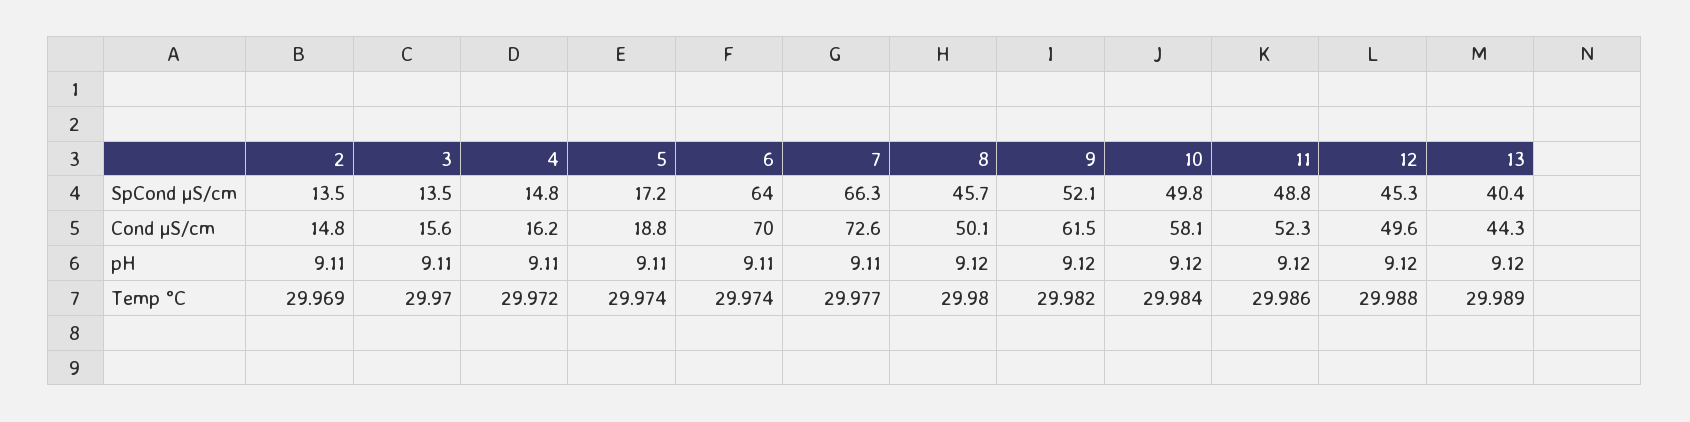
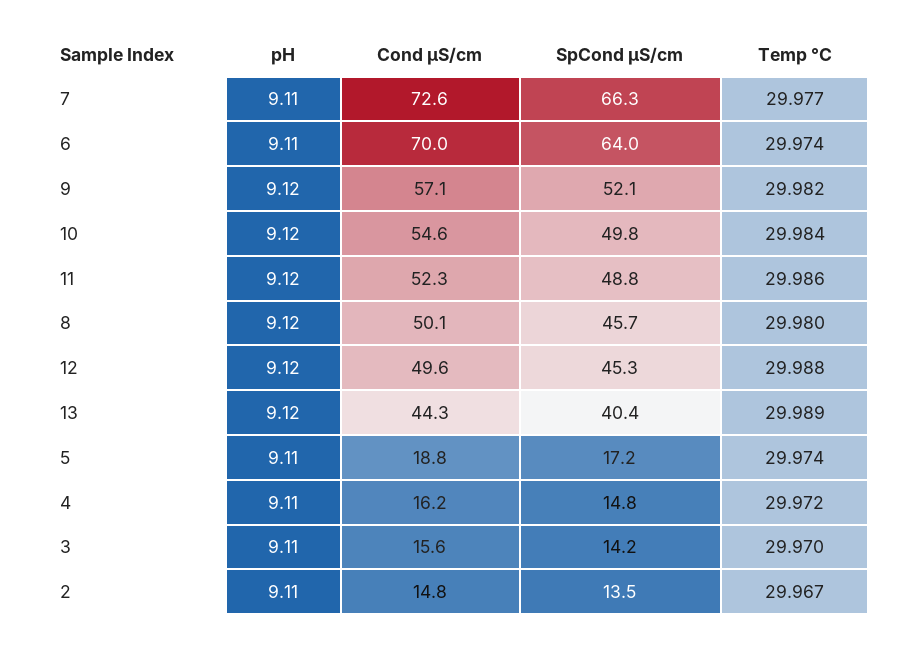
  {
    "2": {
      "SpCond µS/cm": 13.5,
      "Cond µS/cm": 14.8,
      "pH": 9.11,
-     "Temp °C": 29.969
+     "Temp °C": 29.967
    },
    "3": {
-     "SpCond µS/cm": 13.5,
+     "SpCond µS/cm": 14.2,
      "Cond µS/cm": 15.6,
      "pH": 9.11,
      "Temp °C": 29.97
    },
    "4": {
      "SpCond µS/cm": 14.8,
      "Cond µS/cm": 16.2,
      "pH": 9.11,
      "Temp °C": 29.972
    },
    "5": {
      "SpCond µS/cm": 17.2,
      "Cond µS/cm": 18.8,
      "pH": 9.11,
      "Temp °C": 29.974
    },
    "6": {
      "SpCond µS/cm": 64,
      "Cond µS/cm": 70,
      "pH": 9.11,
      "Temp °C": 29.974
    },
    "7": {
      "SpCond µS/cm": 66.3,
      "Cond µS/cm": 72.6,
      "pH": 9.11,
      "Temp °C": 29.977
    },
    "8": {
      "SpCond µS/cm": 45.7,
      "Cond µS/cm": 50.1,
      "pH": 9.12,
      "Temp °C": 29.98
    },
    "9": {
      "SpCond µS/cm": 52.1,
-     "Cond µS/cm": 61.5,
+     "Cond µS/cm": 57.1,
      "pH": 9.12,
      "Temp °C": 29.982
    },
    "10": {
      "SpCond µS/cm": 49.8,
-     "Cond µS/cm": 58.1,
+     "Cond µS/cm": 54.6,
      "pH": 9.12,
      "Temp °C": 29.984
    },
    "11": {
      "SpCond µS/cm": 48.8,
      "Cond µS/cm": 52.3,
      "pH": 9.12,
      "Temp °C": 29.986
    },
    "12": {
      "SpCond µS/cm": 45.3,
      "Cond µS/cm": 49.6,
      "pH": 9.12,
      "Temp °C": 29.988
    },
    "13": {
      "SpCond µS/cm": 40.4,
      "Cond µS/cm": 44.3,
      "pH": 9.12,
      "Temp °C": 29.989
    }
  }

